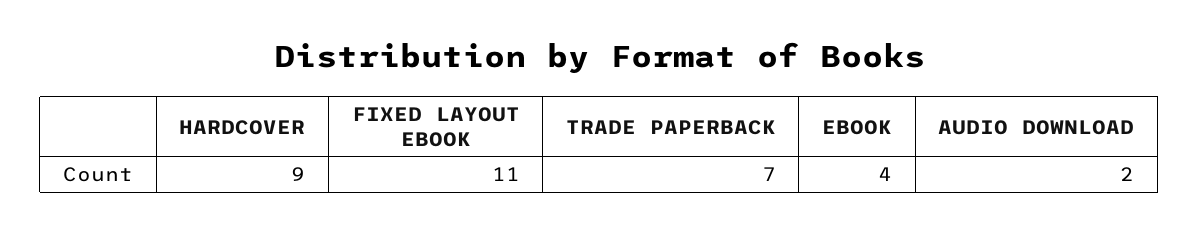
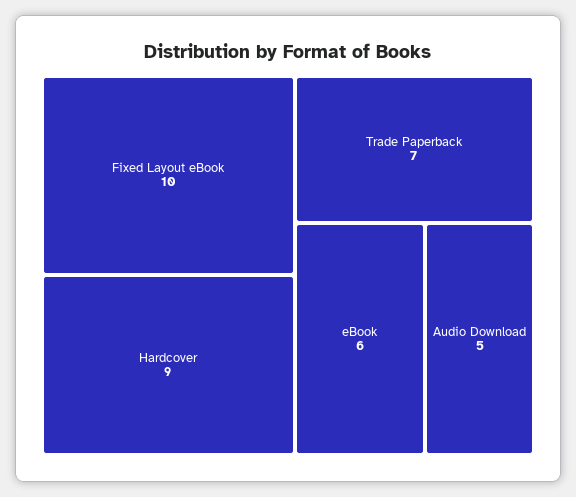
  {
    "HARDCOVER": 9,
-   "FIXED LAYOUT EBOOK": 11,
+   "FIXED LAYOUT EBOOK": 10,
    "TRADE PAPERBACK": 7,
-   "EBOOK": 4,
+   "EBOOK": 6,
-   "AUDIO DOWNLOAD": 2
+   "AUDIO DOWNLOAD": 5
  }

